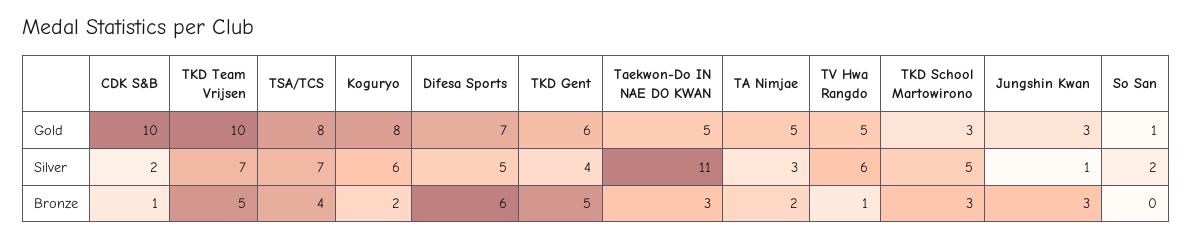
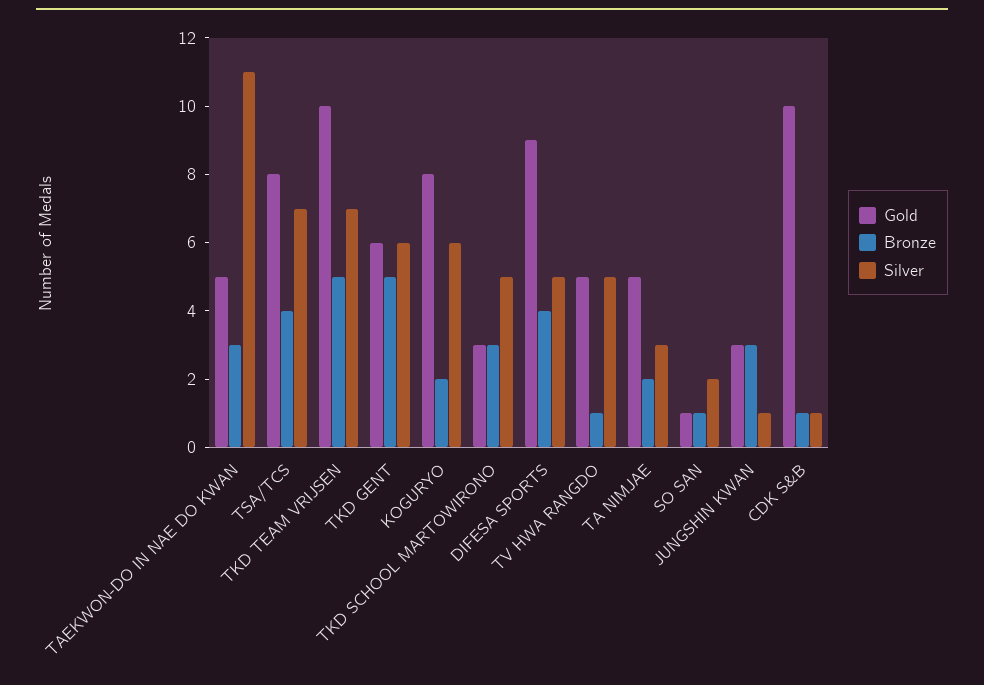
  {
    "Gold": {
      "CDK S&B": 10,
      "TKD Team Vrijsen": 10,
      "TSA/TCS": 8,
      "Koguryo": 8,
-     "Difesa Sports": 7,
+     "Difesa Sports": 9,
      "TKD Gent": 6,
      "Taekwon-Do IN NAE DO KWAN": 5,
      "TA Nimjae": 5,
      "TV Hwa Rangdo": 5,
      "TKD School Martowirono": 3,
      "Jungshin Kwan": 3,
      "So San": 1
    },
    "Silver": {
-     "CDK S&B": 2,
+     "CDK S&B": 1,
      "TKD Team Vrijsen": 7,
      "TSA/TCS": 7,
      "Koguryo": 6,
      "Difesa Sports": 5,
-     "TKD Gent": 4,
+     "TKD Gent": 6,
      "Taekwon-Do IN NAE DO KWAN": 11,
      "TA Nimjae": 3,
-     "TV Hwa Rangdo": 6,
+     "TV Hwa Rangdo": 5,
      "TKD School Martowirono": 5,
      "Jungshin Kwan": 1,
      "So San": 2
    },
    "Bronze": {
      "CDK S&B": 1,
      "TKD Team Vrijsen": 5,
      "TSA/TCS": 4,
      "Koguryo": 2,
-     "Difesa Sports": 6,
+     "Difesa Sports": 4,
      "TKD Gent": 5,
      "Taekwon-Do IN NAE DO KWAN": 3,
      "TA Nimjae": 2,
      "TV Hwa Rangdo": 1,
      "TKD School Martowirono": 3,
      "Jungshin Kwan": 3,
-     "So San": 0
+     "So San": 1
    }
  }

